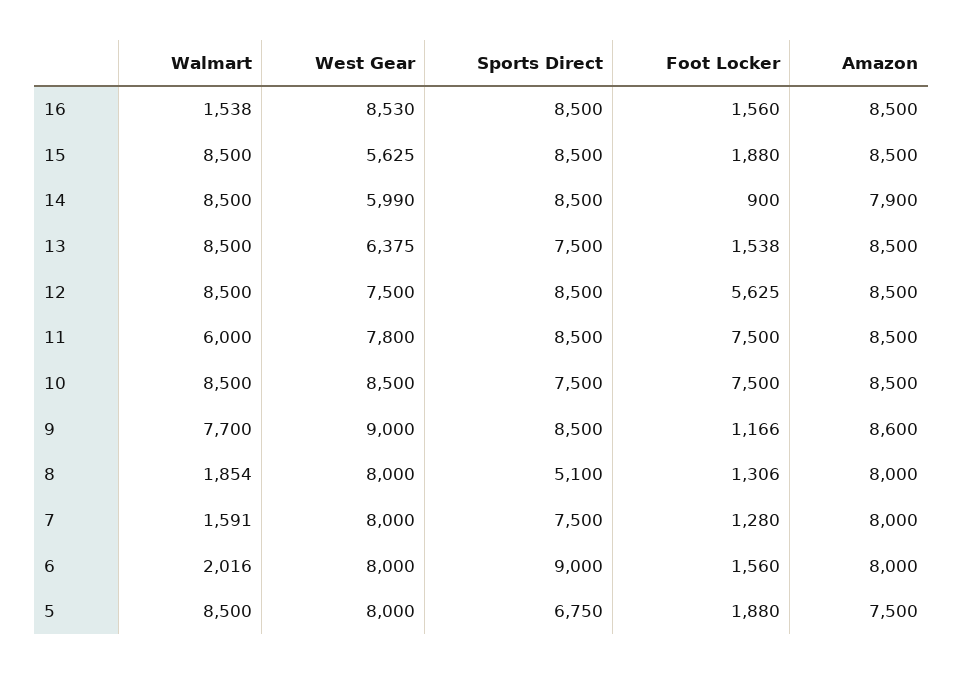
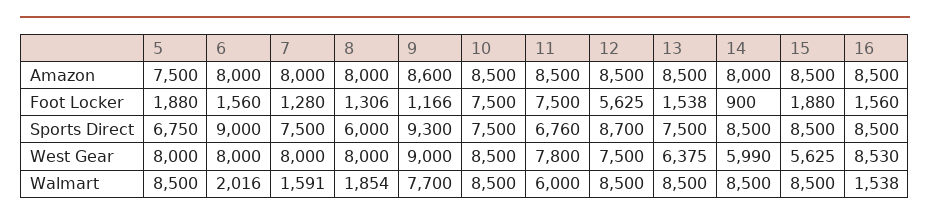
  {
    "Walmart": {
      "16": 1538,
      "15": 8500,
      "14": 8500,
      "13": 8500,
      "12": 8500,
      "11": 6000,
      "10": 8500,
      "9": 7700,
      "8": 1854,
      "7": 1591,
      "6": 2016,
      "5": 8500
    },
    "West Gear": {
      "16": 8530,
      "15": 5625,
      "14": 5990,
      "13": 6375,
      "12": 7500,
      "11": 7800,
      "10": 8500,
      "9": 9000,
      "8": 8000,
      "7": 8000,
      "6": 8000,
      "5": 8000
    },
    "Sports Direct": {
      "16": 8500,
      "15": 8500,
      "14": 8500,
      "13": 7500,
-     "12": 8500,
+     "12": 8700,
-     "11": 8500,
+     "11": 6760,
      "10": 7500,
-     "9": 8500,
+     "9": 9300,
-     "8": 5100,
+     "8": 6000,
      "7": 7500,
      "6": 9000,
      "5": 6750
    },
    "Foot Locker": {
      "16": 1560,
      "15": 1880,
      "14": 900,
      "13": 1538,
      "12": 5625,
      "11": 7500,
      "10": 7500,
      "9": 1166,
      "8": 1306,
      "7": 1280,
      "6": 1560,
      "5": 1880
    },
    "Amazon": {
      "16": 8500,
      "15": 8500,
-     "14": 7900,
+     "14": 8000,
      "13": 8500,
      "12": 8500,
      "11": 8500,
      "10": 8500,
      "9": 8600,
      "8": 8000,
      "7": 8000,
      "6": 8000,
      "5": 7500
    }
  }

